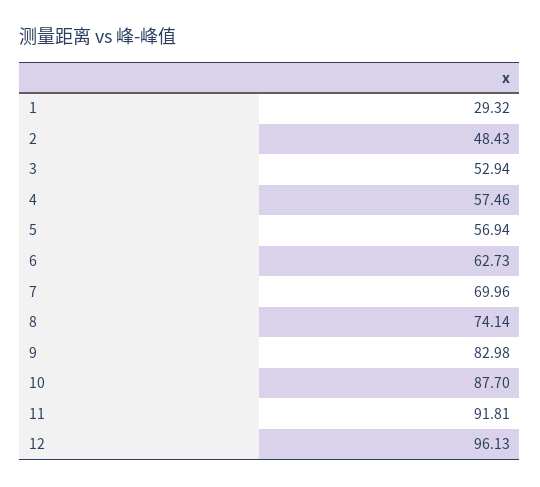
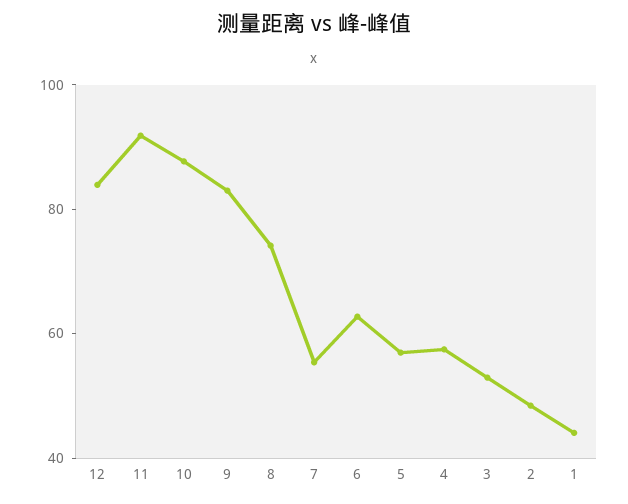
  {
-   "1": 29.32,
+   "1": 45,
    "2": 48.43,
    "3": 52.94,
    "4": 57.46,
    "5": 56.94,
    "6": 62.73,
-   "7": 69.96,
+   "7": 55,
    "8": 74.14,
    "9": 82.98,
    "10": 87.7,
    "11": 91.81,
-   "12": 96.13
+   "12": 85
  }

